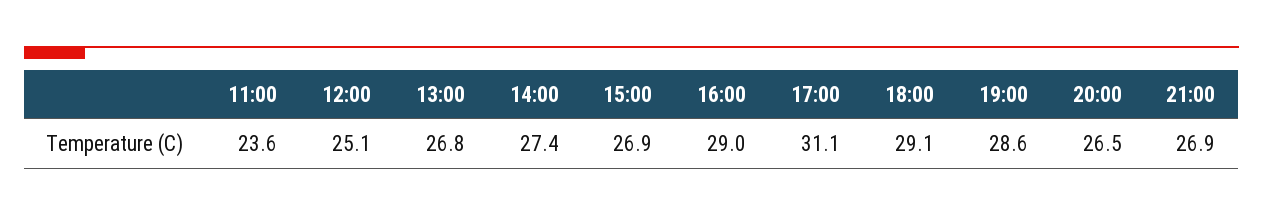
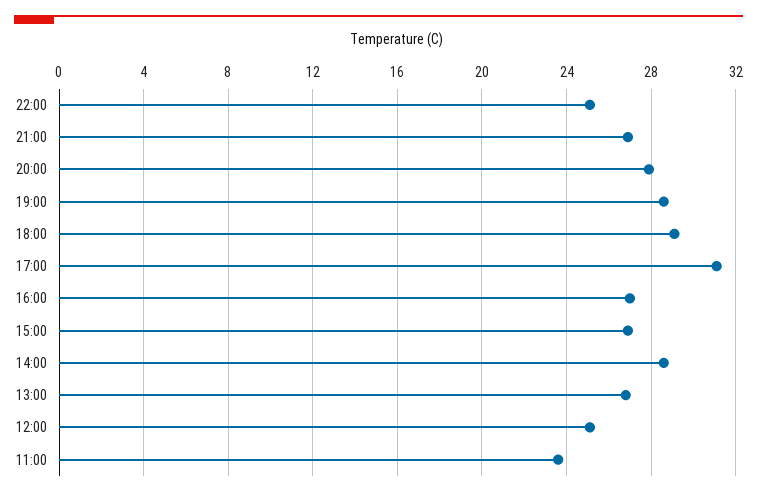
  {
    "11:00": 23.6,
    "12:00": 25.1,
    "13:00": 26.8,
-   "14:00": 27.4,
+   "14:00": 28.5,
    "15:00": 26.9,
-   "16:00": 29,
+   "16:00": 27,
    "17:00": 31.1,
    "18:00": 29.1,
    "19:00": 28.6,
-   "20:00": 26.5,
+   "20:00": 28,
-   "21:00": 26.9
+   "21:00": 26.9,
+   "22:00": 25
  }

